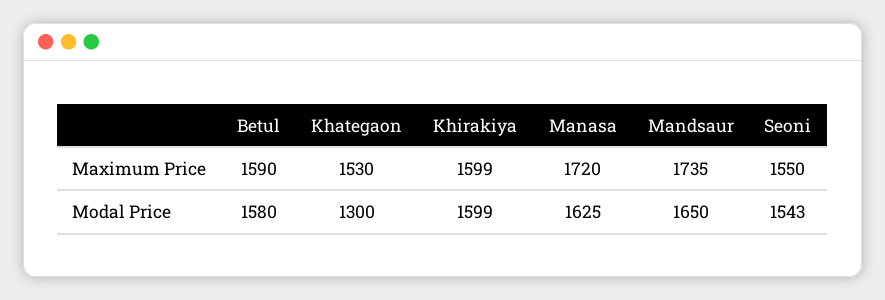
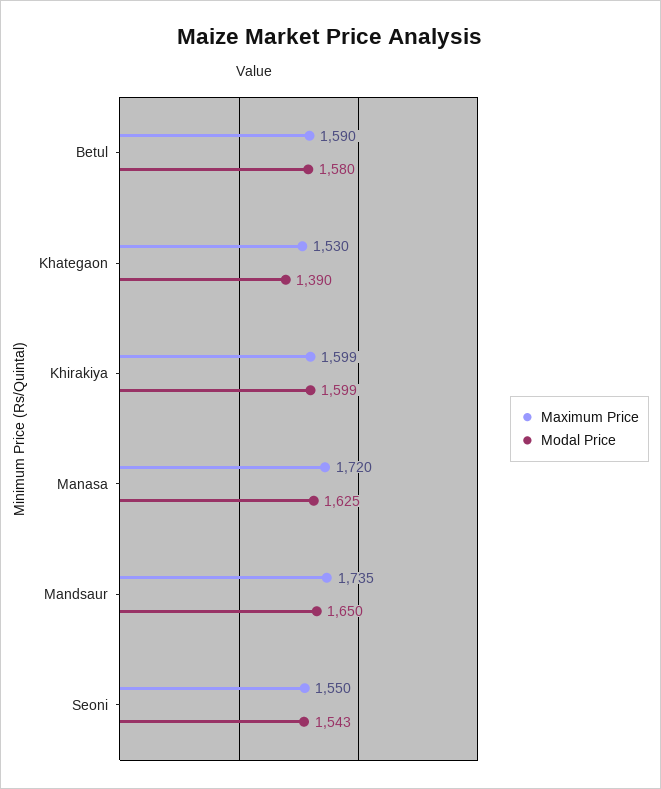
  {
    "Maximum Price": {
      "Betul": 1590,
      "Khategaon": 1530,
      "Khirakiya": 1599,
      "Manasa": 1720,
      "Mandsaur": 1735,
      "Seoni": 1550
    },
    "Modal Price": {
      "Betul": 1580,
-     "Khategaon": 1300,
+     "Khategaon": 1390,
      "Khirakiya": 1599,
      "Manasa": 1625,
      "Mandsaur": 1650,
      "Seoni": 1543
    }
  }

